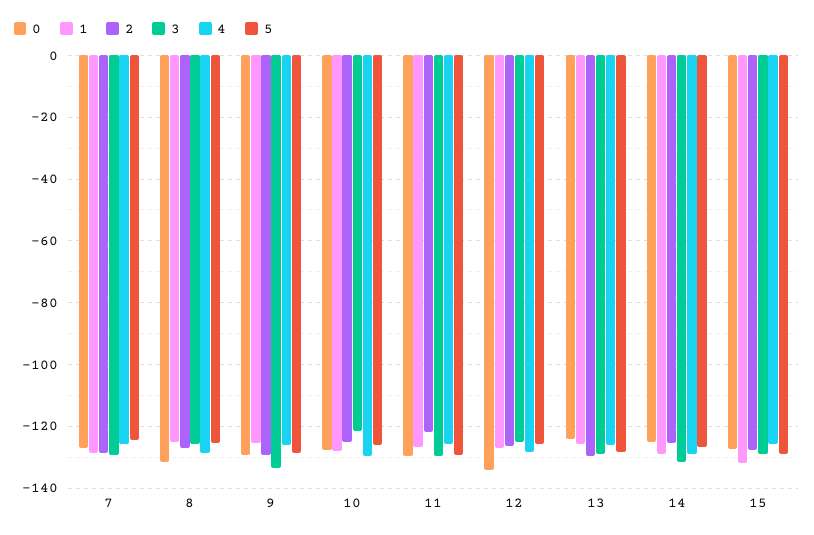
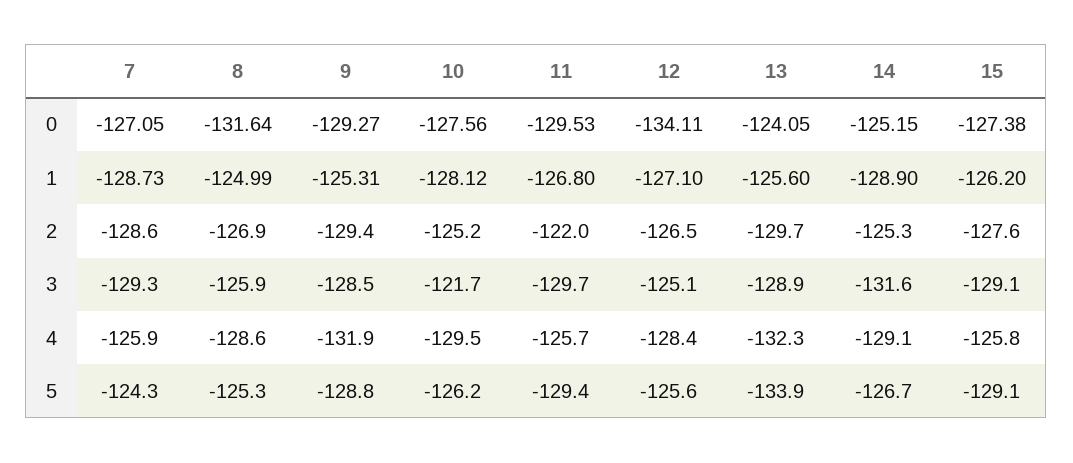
  {
    "0": {
      "7": -127.05,
      "8": -131.64,
      "9": -129.27,
      "10": -127.56,
      "11": -129.53,
      "12": -134.11,
      "13": -124.05,
      "14": -125.15,
      "15": -127.38
    },
    "1": {
      "7": -128.73,
      "8": -124.99,
      "9": -125.31,
      "10": -128.12,
      "11": -126.8,
      "12": -127.1,
      "13": -125.6,
      "14": -128.9,
-     "15": -132
+     "15": -126.2
    },
    "2": {
      "7": -128.6,
      "8": -126.9,
      "9": -129.4,
      "10": -125.2,
      "11": -122,
      "12": -126.5,
      "13": -129.7,
      "14": -125.3,
      "15": -127.6
    },
    "3": {
      "7": -129.3,
      "8": -125.9,
-     "9": -134,
+     "9": -128.5,
      "10": -121.7,
      "11": -129.7,
      "12": -125.1,
      "13": -128.9,
      "14": -131.6,
      "15": -129.1
    },
    "4": {
      "7": -125.9,
      "8": -128.6,
-     "9": -126,
+     "9": -131.9,
      "10": -129.5,
      "11": -125.7,
      "12": -128.4,
-     "13": -126,
+     "13": -132.3,
      "14": -129.1,
      "15": -125.8
    },
    "5": {
      "7": -124.3,
      "8": -125.3,
      "9": -128.8,
      "10": -126.2,
      "11": -129.4,
      "12": -125.6,
-     "13": -128,
+     "13": -133.9,
      "14": -126.7,
      "15": -129.1
    }
  }

